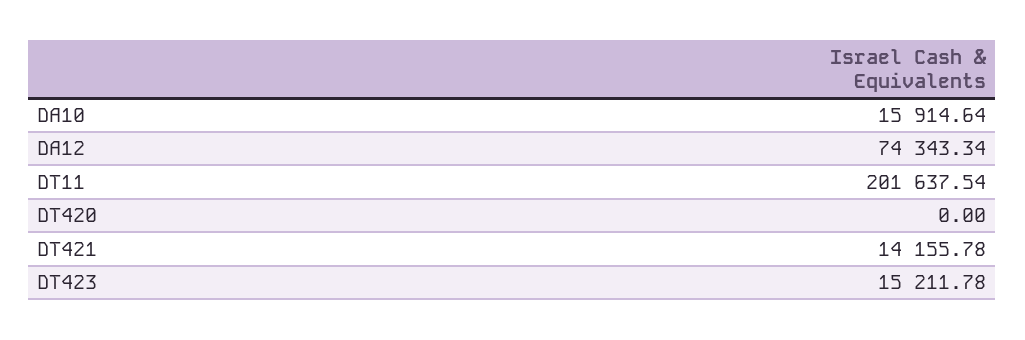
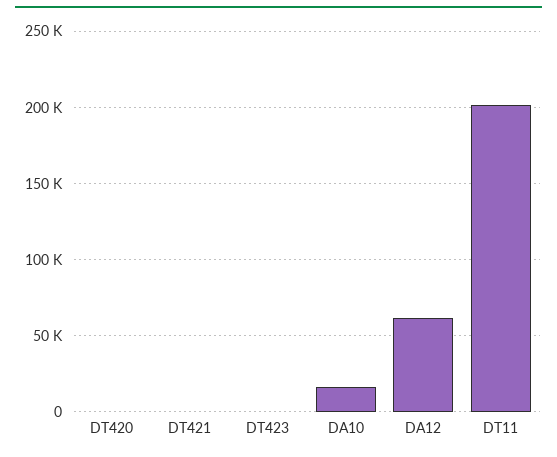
  {
    "DA10": 15914.64,
-   "DA12": 74343.34,
+   "DA12": 60000,
    "DT11": 201637.54,
    "DT420": 0,
-   "DT421": 14155.78,
+   "DT421": 0,
-   "DT423": 15211.78
+   "DT423": 0
  }

